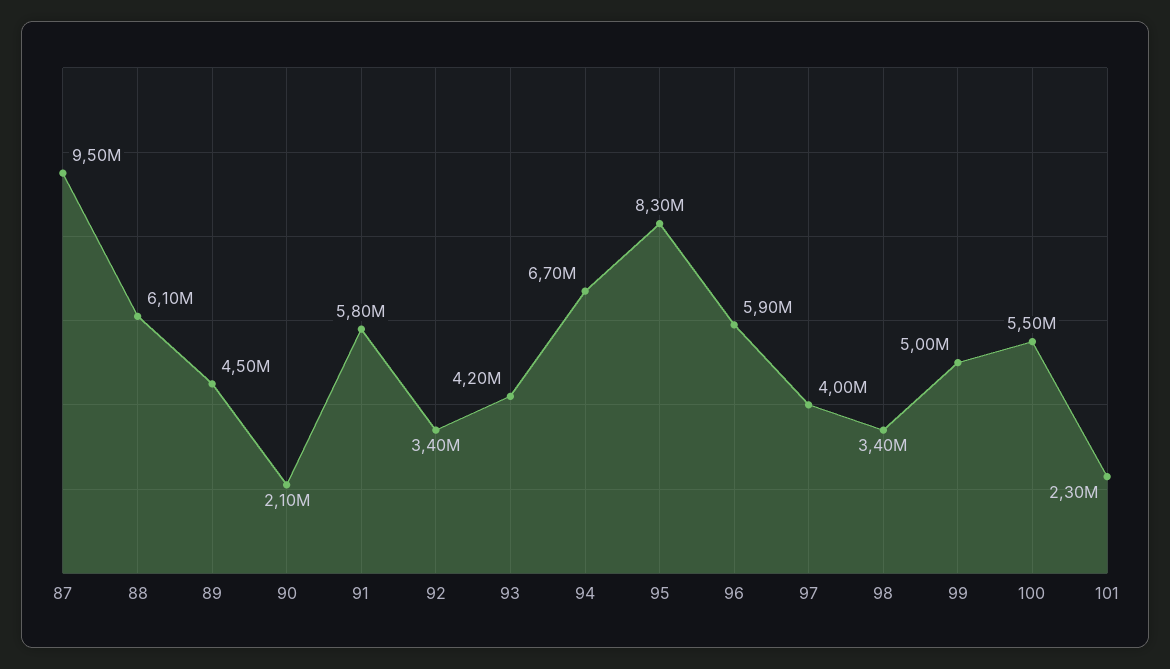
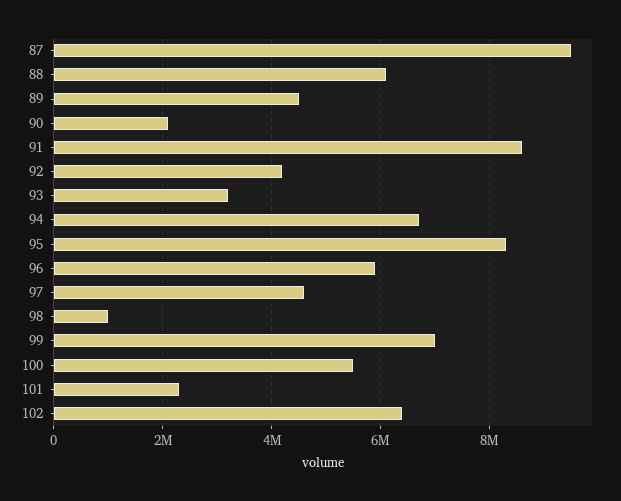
  {
    "87": 9500000,
    "88": 6100000,
    "89": 4500000,
    "90": 2100000,
-   "91": 5800000,
+   "91": 8600000,
-   "92": 3400000,
+   "92": 4200000,
-   "93": 4200000,
+   "93": 3200000,
    "94": 6700000,
    "95": 8300000,
    "96": 5900000,
-   "97": 4000000,
+   "97": 4600000,
-   "98": 3400000,
+   "98": 1000000,
-   "99": 5000000,
+   "99": 7000000,
    "100": 5500000,
-   "101": 2300000
+   "101": 2300000,
+   "102": 6400000
  }

